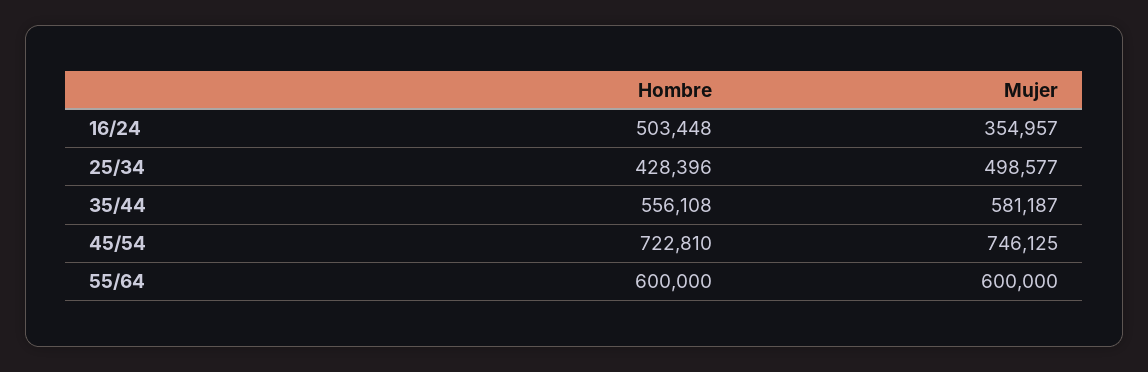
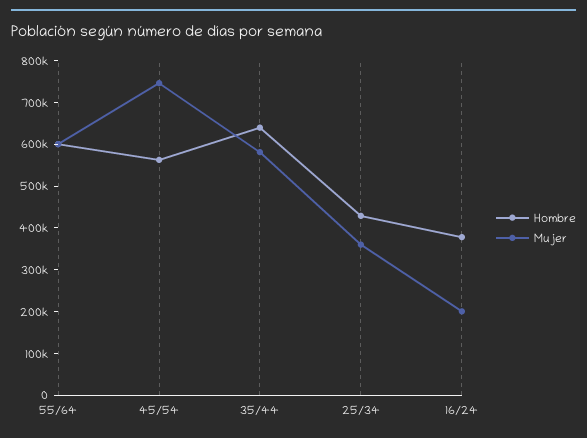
  {
    "Hombre": {
-     "16/24": 503448,
+     "16/24": 380000,
      "25/34": 428396,
-     "35/44": 556108,
+     "35/44": 640000,
-     "45/54": 722810,
+     "45/54": 560000,
      "55/64": 600000
    },
    "Mujer": {
-     "16/24": 354957,
+     "16/24": 200000,
-     "25/34": 498577,
+     "25/34": 360000,
      "35/44": 581187,
      "45/54": 746125,
      "55/64": 600000
    }
  }

